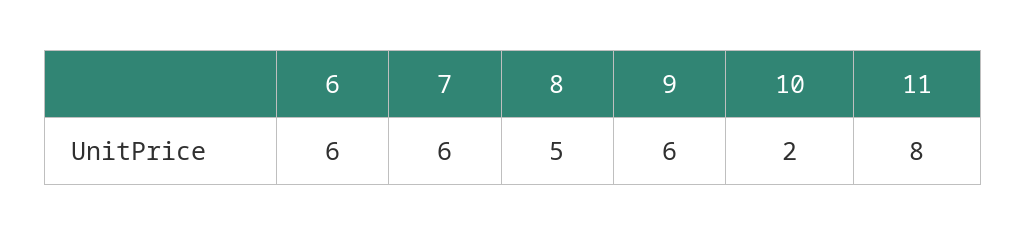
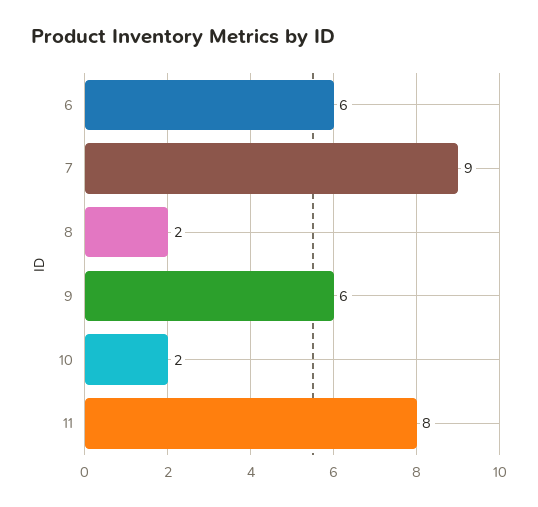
  {
    "6": 6,
-   "7": 6,
+   "7": 9,
-   "8": 5,
+   "8": 2,
    "9": 6,
    "10": 2,
    "11": 8
  }

